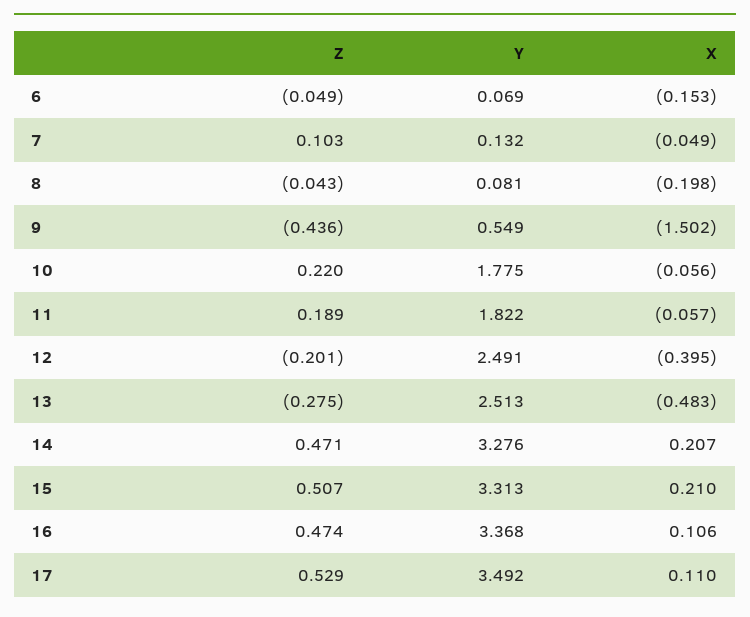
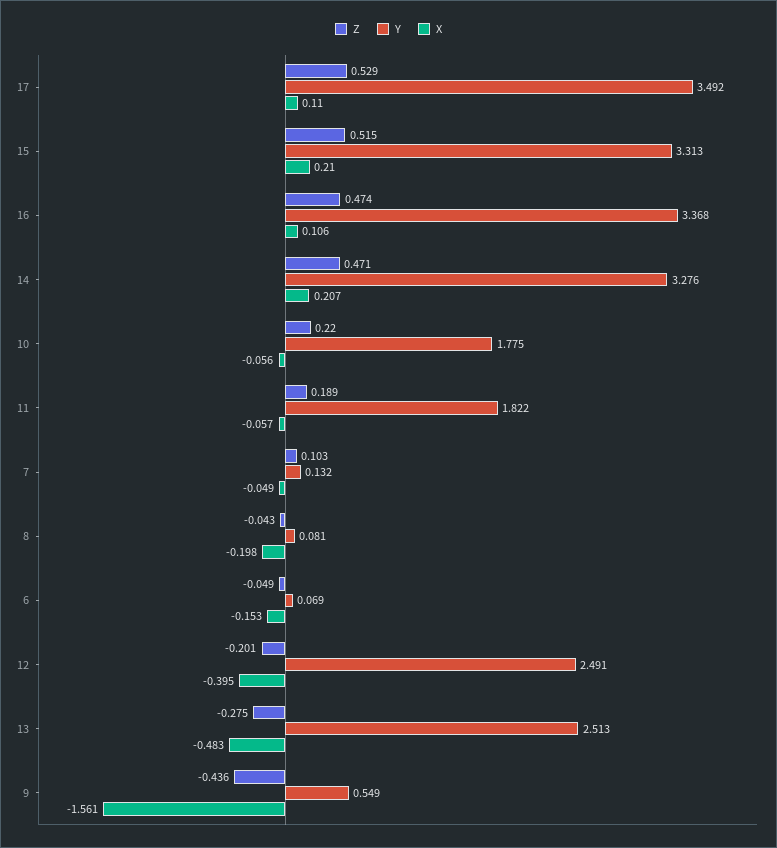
  {
    "Z": {
      "6": -0.049,
      "7": 0.103,
      "8": -0.043,
      "9": -0.436,
      "10": 0.22,
      "11": 0.189,
      "12": -0.201,
      "13": -0.275,
      "14": 0.471,
-     "15": 0.507,
+     "15": 0.515,
      "16": 0.474,
      "17": 0.529
    },
    "Y": {
      "6": 0.069,
      "7": 0.132,
      "8": 0.081,
      "9": 0.549,
      "10": 1.775,
      "11": 1.822,
      "12": 2.491,
      "13": 2.513,
      "14": 3.276,
      "15": 3.313,
      "16": 3.368,
      "17": 3.492
    },
    "X": {
      "6": -0.153,
      "7": -0.049,
      "8": -0.198,
-     "9": -1.502,
+     "9": -1.561,
      "10": -0.056,
      "11": -0.057,
      "12": -0.395,
      "13": -0.483,
      "14": 0.207,
      "15": 0.21,
      "16": 0.106,
      "17": 0.11
    }
  }

